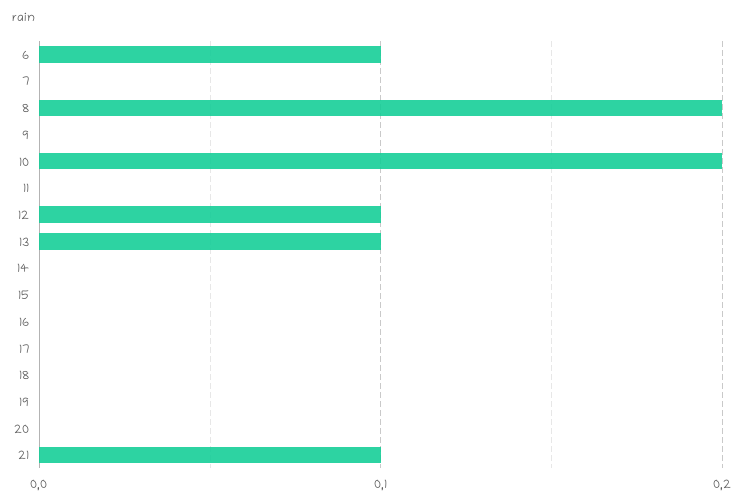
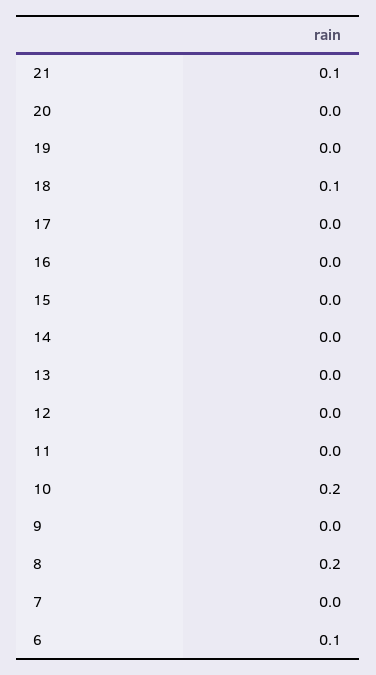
  {
    "6": 0.1,
    "7": 0,
    "8": 0.2,
    "9": 0,
    "10": 0.2,
    "11": 0,
-   "12": 0.1,
+   "12": 0,
-   "13": 0.1,
+   "13": 0,
    "14": 0,
    "15": 0,
    "16": 0,
    "17": 0,
-   "18": 0,
+   "18": 0.1,
    "19": 0,
    "20": 0,
    "21": 0.1
  }

